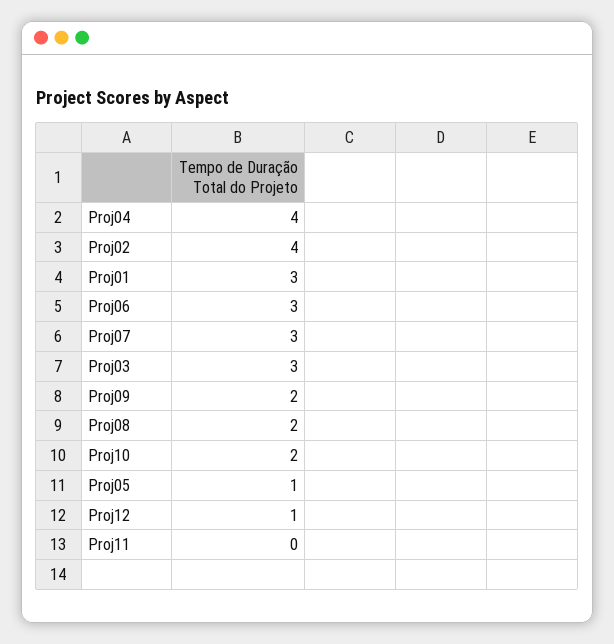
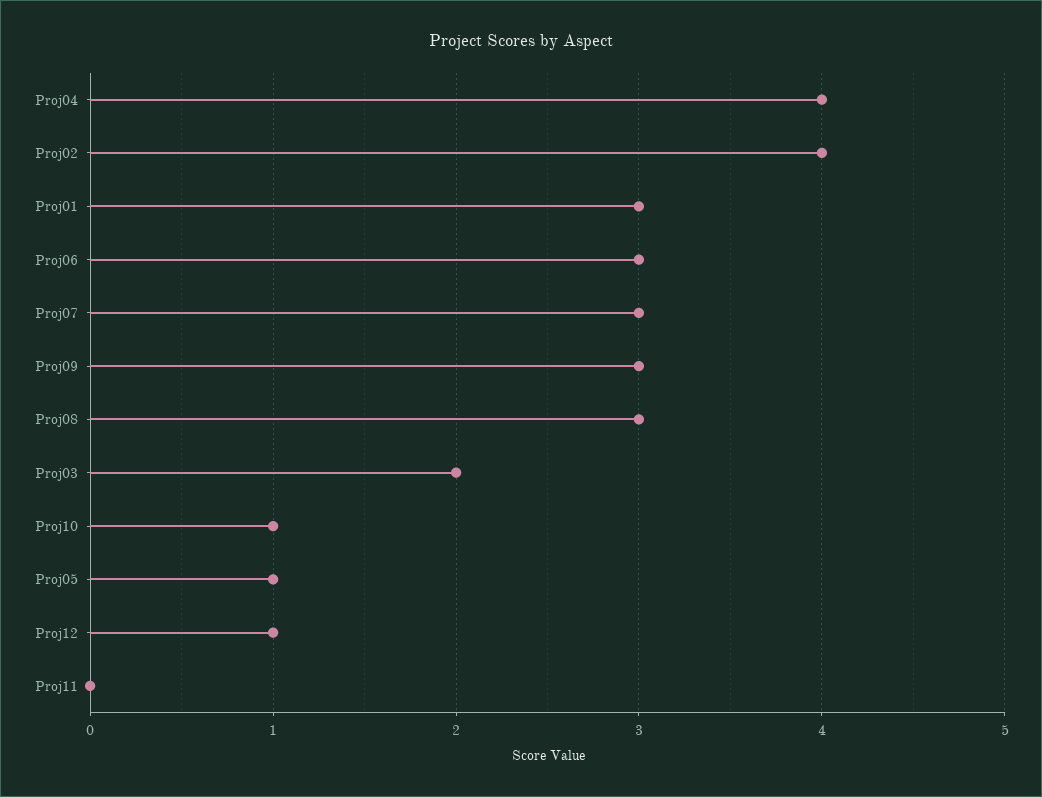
  {
    "Proj04": 4,
    "Proj02": 4,
    "Proj01": 3,
    "Proj06": 3,
    "Proj07": 3,
-   "Proj03": 3,
+   "Proj03": 2,
-   "Proj09": 2,
+   "Proj09": 3,
-   "Proj08": 2,
+   "Proj08": 3,
-   "Proj10": 2,
+   "Proj10": 1,
    "Proj05": 1,
    "Proj12": 1,
    "Proj11": 0
  }

